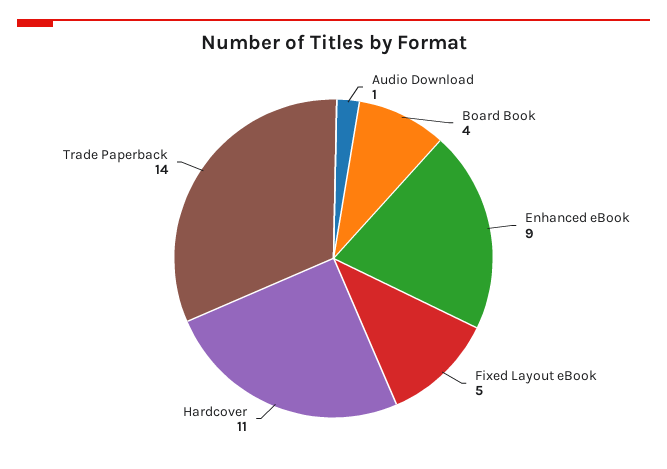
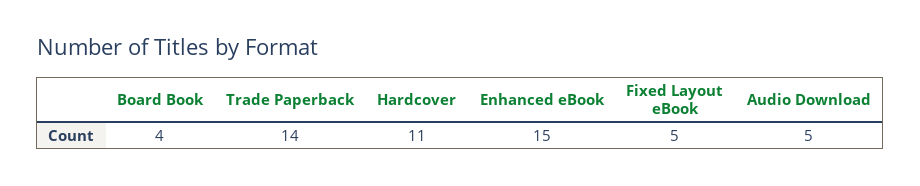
  {
-   "Audio Download": 1,
+   "Audio Download": 5,
    "Board Book": 4,
-   "Enhanced eBook": 9,
+   "Enhanced eBook": 15,
    "Fixed Layout eBook": 5,
    "Hardcover": 11,
    "Trade Paperback": 14
  }

